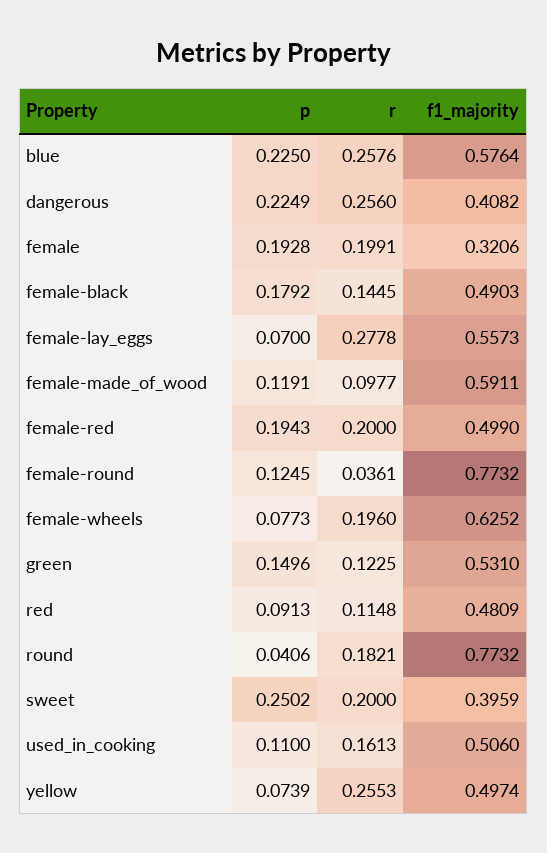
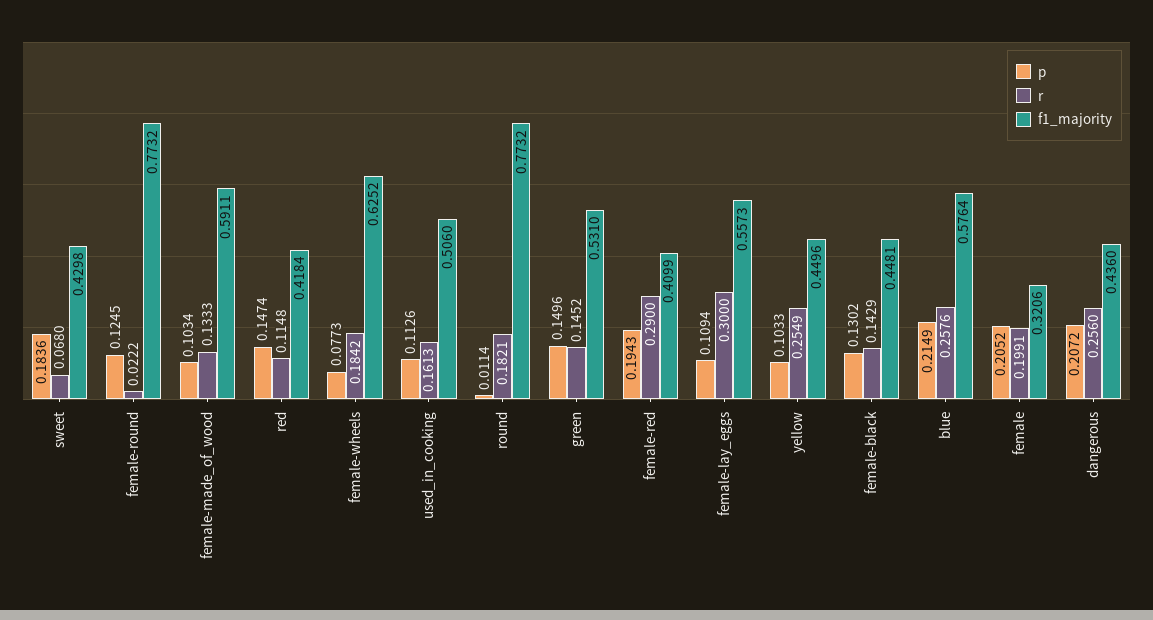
  {
    "p": {
-     "blue": 0.225,
+     "blue": 0.2149,
-     "dangerous": 0.2249,
+     "dangerous": 0.2072,
-     "female": 0.1928,
+     "female": 0.2052,
-     "female-black": 0.1792,
+     "female-black": 0.1302,
-     "female-lay_eggs": 0.07,
+     "female-lay_eggs": 0.1094,
-     "female-made_of_wood": 0.1191,
+     "female-made_of_wood": 0.1034,
      "female-red": 0.1943,
      "female-round": 0.1245,
      "female-wheels": 0.0773,
      "green": 0.1496,
-     "red": 0.0913,
+     "red": 0.1474,
-     "round": 0.0406,
+     "round": 0.0114,
-     "sweet": 0.2502,
+     "sweet": 0.1836,
-     "used_in_cooking": 0.11,
+     "used_in_cooking": 0.1126,
-     "yellow": 0.0739
+     "yellow": 0.1033
    },
    "r": {
      "blue": 0.2576,
      "dangerous": 0.256,
      "female": 0.1991,
-     "female-black": 0.1445,
+     "female-black": 0.1429,
-     "female-lay_eggs": 0.2778,
+     "female-lay_eggs": 0.3,
-     "female-made_of_wood": 0.0977,
+     "female-made_of_wood": 0.1333,
-     "female-red": 0.2,
+     "female-red": 0.29,
-     "female-round": 0.0361,
+     "female-round": 0.0222,
-     "female-wheels": 0.196,
+     "female-wheels": 0.1842,
-     "green": 0.1225,
+     "green": 0.1452,
      "red": 0.1148,
      "round": 0.1821,
-     "sweet": 0.2,
+     "sweet": 0.068,
      "used_in_cooking": 0.1613,
-     "yellow": 0.2553
+     "yellow": 0.2549
    },
    "f1_majority": {
      "blue": 0.5764,
-     "dangerous": 0.4082,
+     "dangerous": 0.436,
      "female": 0.3206,
-     "female-black": 0.4903,
+     "female-black": 0.4481,
      "female-lay_eggs": 0.5573,
      "female-made_of_wood": 0.5911,
-     "female-red": 0.499,
+     "female-red": 0.4099,
      "female-round": 0.7732,
      "female-wheels": 0.6252,
      "green": 0.531,
-     "red": 0.4809,
+     "red": 0.4184,
      "round": 0.7732,
-     "sweet": 0.3959,
+     "sweet": 0.4298,
      "used_in_cooking": 0.506,
-     "yellow": 0.4974
+     "yellow": 0.4496
    }
  }

